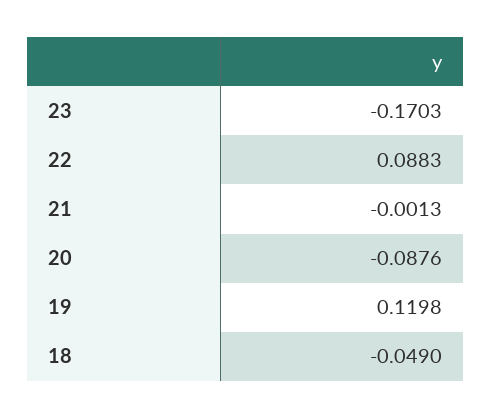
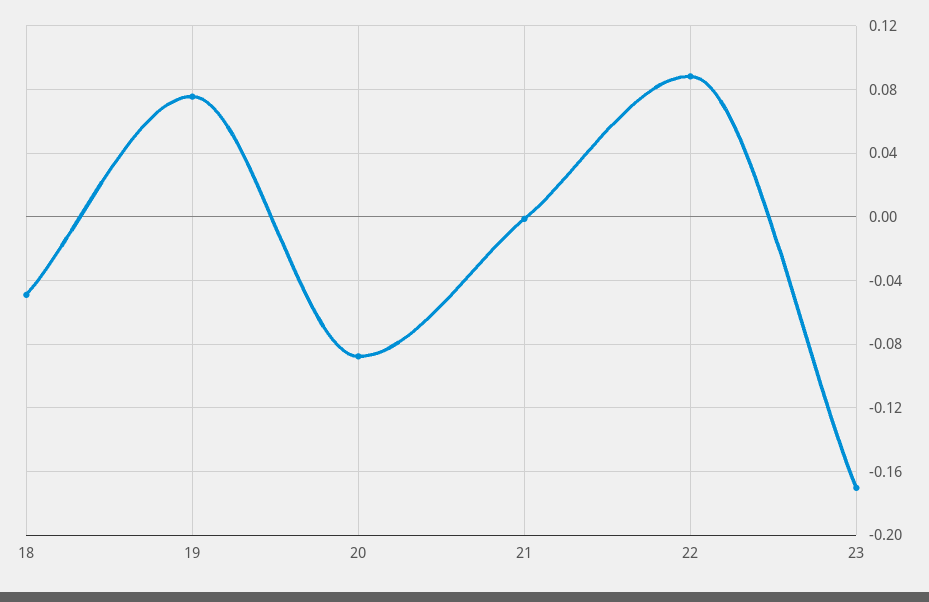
  {
    "23": -0.1703,
    "22": 0.0883,
    "21": -0.0013,
    "20": -0.0876,
-   "19": 0.1198,
+   "19": 0.075,
    "18": -0.049
  }

